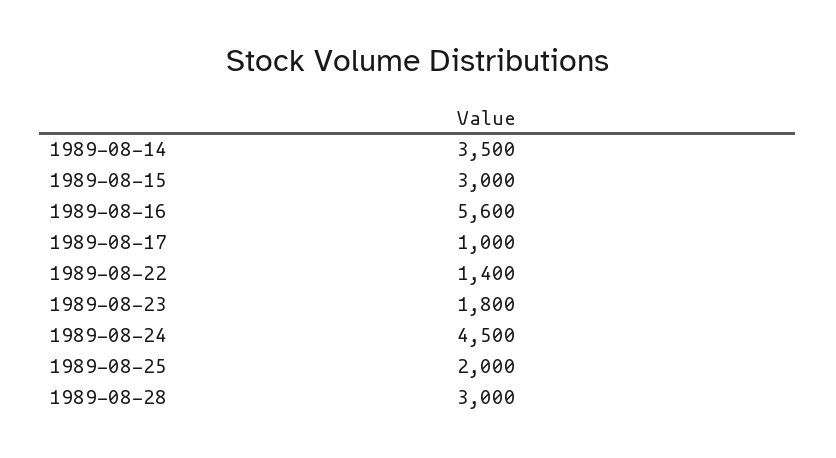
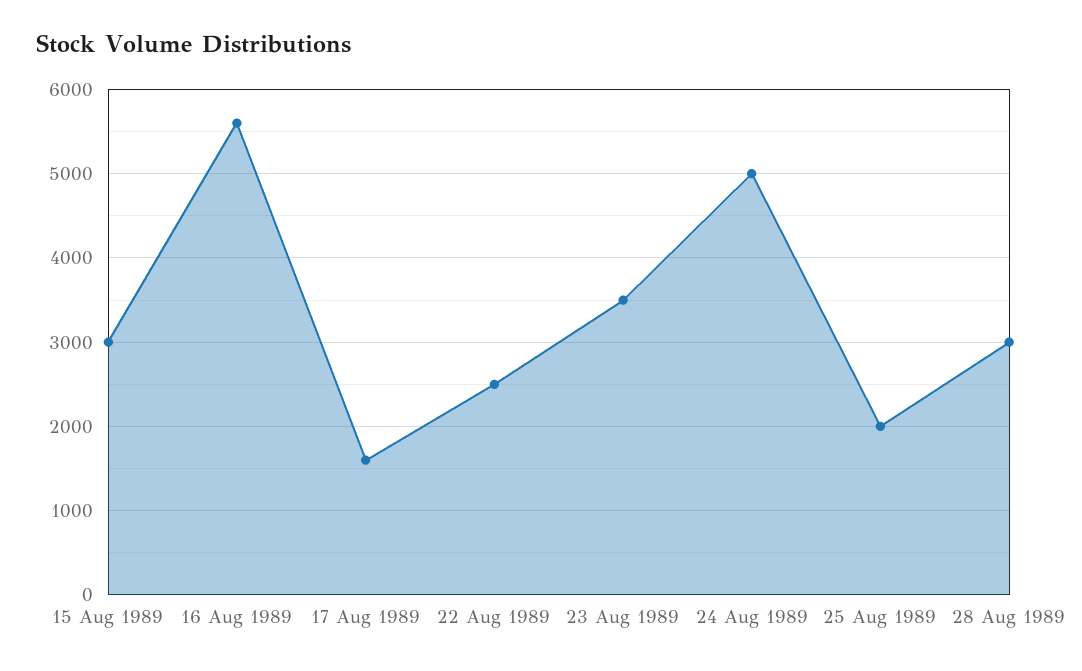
  {
-   "1989-08-14": 3500,
    "1989-08-15": 3000,
    "1989-08-16": 5600,
-   "1989-08-17": 1000,
+   "1989-08-17": 1600,
-   "1989-08-22": 1400,
+   "1989-08-22": 2500,
-   "1989-08-23": 1800,
+   "1989-08-23": 3500,
-   "1989-08-24": 4500,
+   "1989-08-24": 5000,
    "1989-08-25": 2000,
    "1989-08-28": 3000
  }

